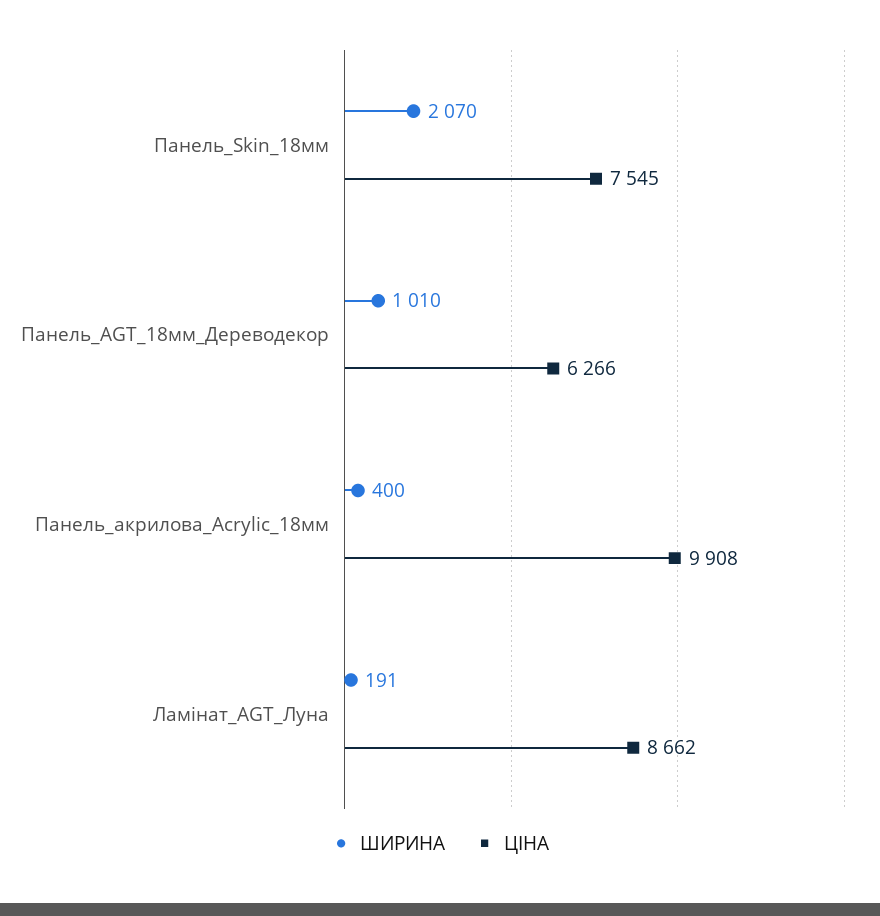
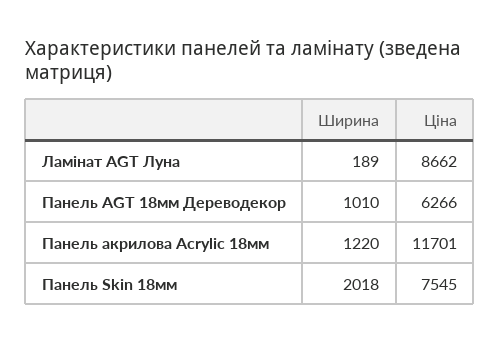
  {
    "ШИРИНА": {
-     "Панель_Skin_18мм": 2070,
+     "Панель_Skin_18мм": 2018,
      "Панель_AGT_18мм_Дереводекор": 1010,
-     "Панель_акрилова_Acrylic_18мм": 400,
+     "Панель_акрилова_Acrylic_18мм": 1220,
-     "Ламінат_AGT_Луна": 191
+     "Ламінат_AGT_Луна": 189
    },
    "ЦІНА": {
      "Панель_Skin_18мм": 7545,
      "Панель_AGT_18мм_Дереводекор": 6266,
-     "Панель_акрилова_Acrylic_18мм": 9908,
+     "Панель_акрилова_Acrylic_18мм": 11701,
      "Ламінат_AGT_Луна": 8662
    }
  }

